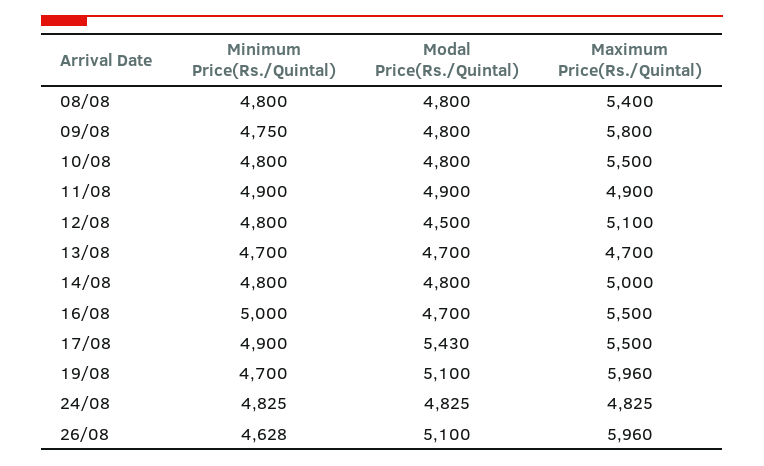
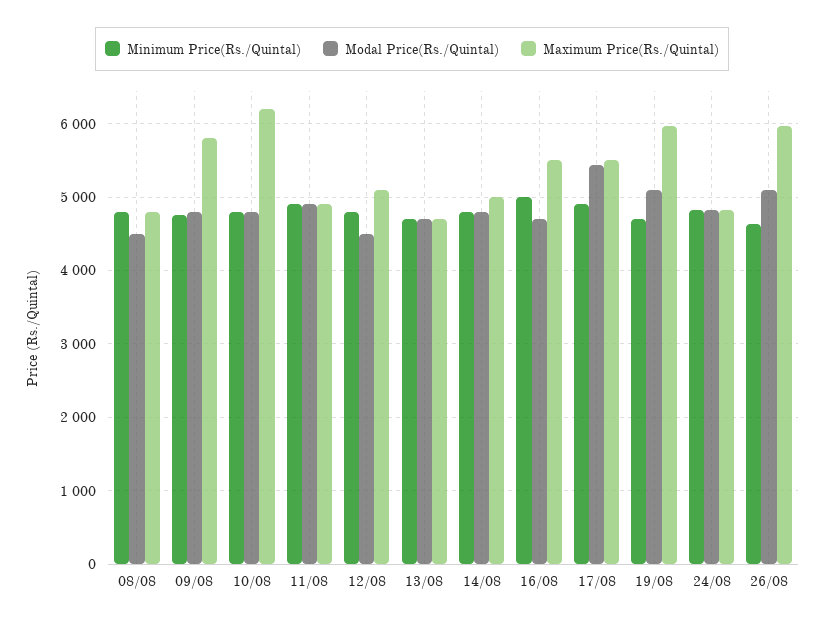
  {
    "Minimum Price(Rs./Quintal)": {
      "08/08": 4800,
      "09/08": 4750,
      "10/08": 4800,
      "11/08": 4900,
      "12/08": 4800,
      "13/08": 4700,
      "14/08": 4800,
      "16/08": 5000,
      "17/08": 4900,
      "19/08": 4700,
      "24/08": 4825,
      "26/08": 4628
    },
    "Modal Price(Rs./Quintal)": {
-     "08/08": 4800,
+     "08/08": 4500,
      "09/08": 4800,
      "10/08": 4800,
      "11/08": 4900,
      "12/08": 4500,
      "13/08": 4700,
      "14/08": 4800,
      "16/08": 4700,
      "17/08": 5430,
      "19/08": 5100,
      "24/08": 4825,
      "26/08": 5100
    },
    "Maximum Price(Rs./Quintal)": {
-     "08/08": 5400,
+     "08/08": 4800,
      "09/08": 5800,
-     "10/08": 5500,
+     "10/08": 6200,
      "11/08": 4900,
      "12/08": 5100,
      "13/08": 4700,
      "14/08": 5000,
      "16/08": 5500,
      "17/08": 5500,
      "19/08": 5960,
      "24/08": 4825,
      "26/08": 5960
    }
  }

